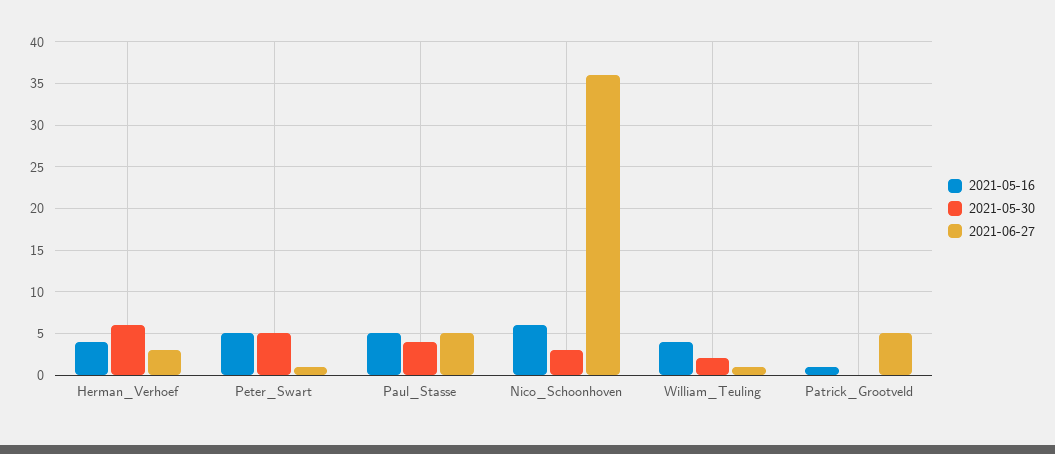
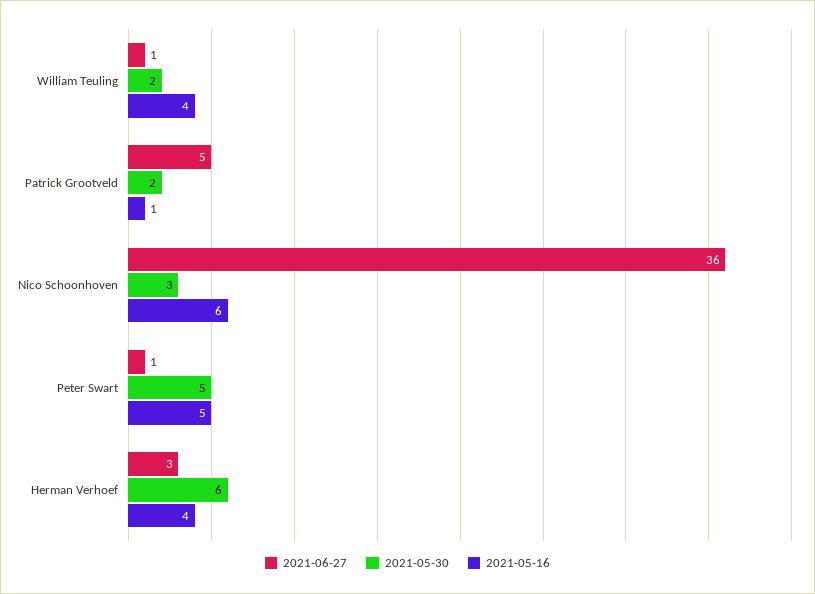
  {
    "2021-05-16": {
      "Herman_Verhoef": 4,
      "Peter_Swart": 5,
-     "Paul_Stasse": 5,
      "Nico_Schoonhoven": 6,
      "William_Teuling": 4,
      "Patrick_Grootveld": 1
    },
    "2021-05-30": {
      "Herman_Verhoef": 6,
      "Peter_Swart": 5,
-     "Paul_Stasse": 4,
      "Nico_Schoonhoven": 3,
      "William_Teuling": 2,
-     "Patrick_Grootveld": 0
+     "Patrick_Grootveld": 2
    },
    "2021-06-27": {
      "Herman_Verhoef": 3,
      "Peter_Swart": 1,
-     "Paul_Stasse": 5,
      "Nico_Schoonhoven": 36,
      "William_Teuling": 1,
      "Patrick_Grootveld": 5
    }
  }

